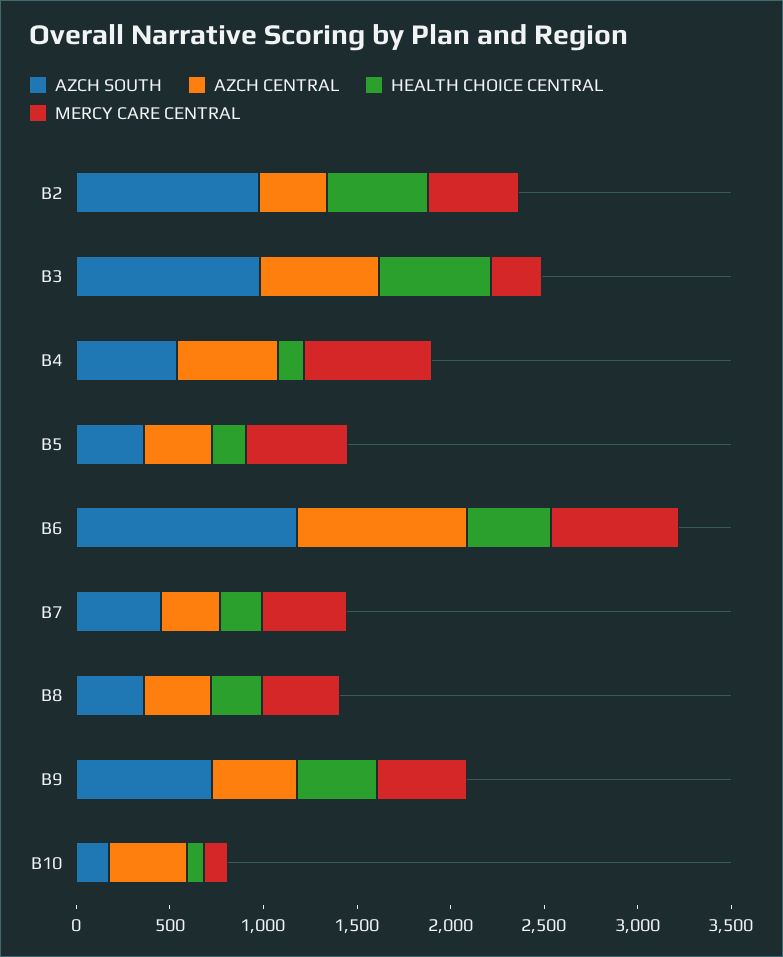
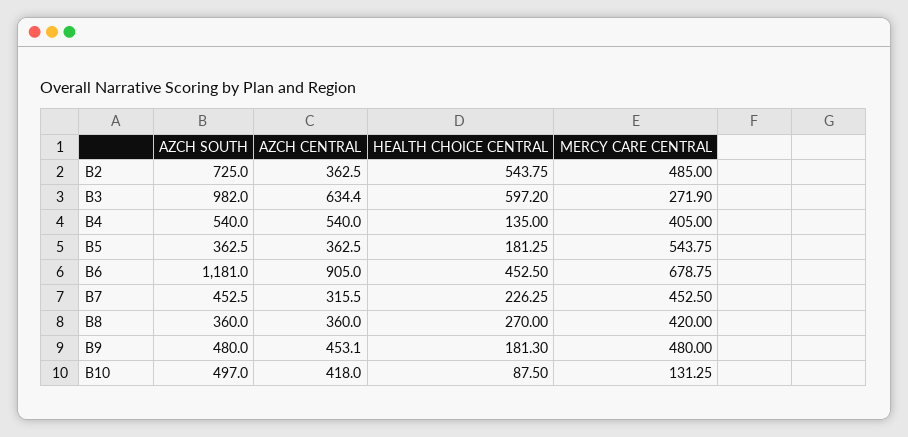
  {
    "AZCH SOUTH": {
-     "B2": 1000,
+     "B2": 725,
      "B3": 982,
      "B4": 540,
      "B5": 362.5,
      "B6": 1181,
      "B7": 452.5,
      "B8": 360,
-     "B9": 700,
+     "B9": 480,
-     "B10": 200
+     "B10": 497
    },
    "AZCH CENTRAL": {
      "B2": 362.5,
      "B3": 634.4,
      "B4": 540,
      "B5": 362.5,
      "B6": 905,
      "B7": 315.5,
      "B8": 360,
      "B9": 453.1,
      "B10": 418
    },
    "HEALTH CHOICE CENTRAL": {
      "B2": 543.75,
      "B3": 597.2,
      "B4": 135,
      "B5": 181.25,
      "B6": 452.5,
      "B7": 226.25,
      "B8": 270,
-     "B9": 400,
+     "B9": 181.3,
      "B10": 87.5
    },
    "MERCY CARE CENTRAL": {
      "B2": 485,
      "B3": 271.9,
-     "B4": 700,
+     "B4": 405,
      "B5": 543.75,
      "B6": 678.75,
      "B7": 452.5,
      "B8": 420,
      "B9": 480,
      "B10": 131.25
    }
  }

